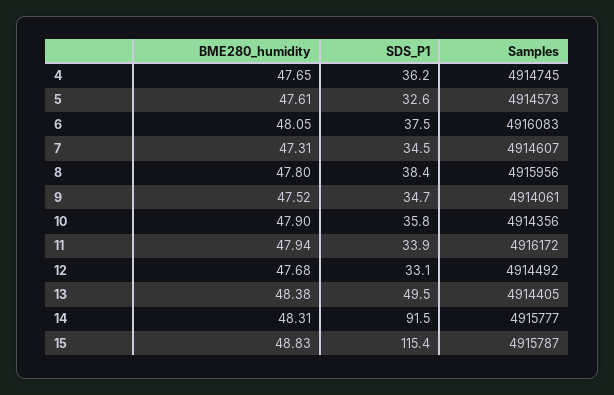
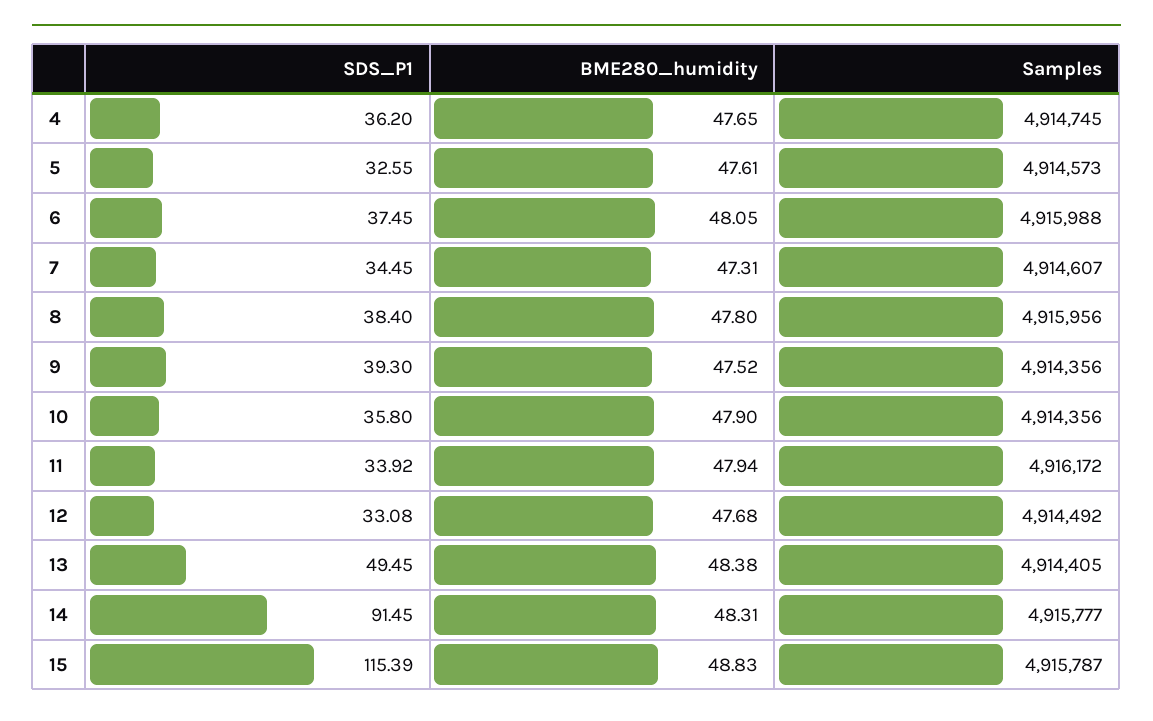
  {
    "BME280_humidity": {
      "4": 47.65,
      "5": 47.61,
      "6": 48.05,
      "7": 47.31,
      "8": 47.8,
      "9": 47.52,
      "10": 47.9,
      "11": 47.94,
      "12": 47.68,
      "13": 48.38,
      "14": 48.31,
      "15": 48.83
    },
    "SDS_P1": {
      "4": 36.2,
      "5": 32.55,
      "6": 37.45,
      "7": 34.45,
      "8": 38.4,
-     "9": 34.7,
+     "9": 39.3,
      "10": 35.8,
      "11": 33.92,
      "12": 33.08,
      "13": 49.45,
      "14": 91.45,
      "15": 115.39
    },
    "Samples": {
      "4": 4914745,
      "5": 4914573,
-     "6": 4916083,
+     "6": 4915988,
      "7": 4914607,
      "8": 4915956,
-     "9": 4914061,
+     "9": 4914356,
      "10": 4914356,
      "11": 4916172,
      "12": 4914492,
      "13": 4914405,
      "14": 4915777,
      "15": 4915787
    }
  }

